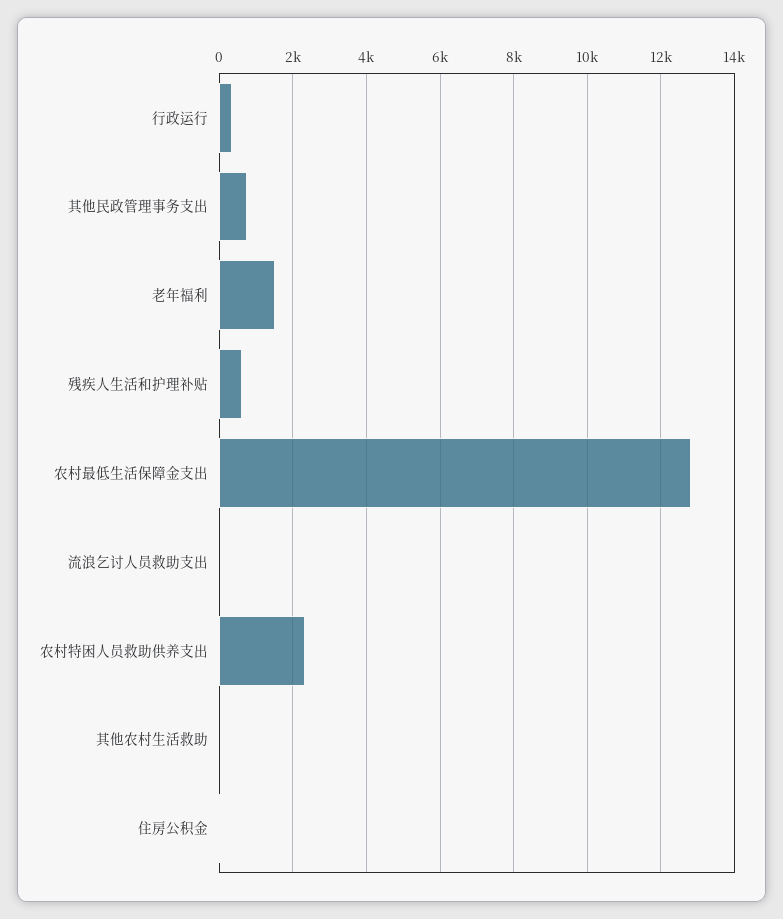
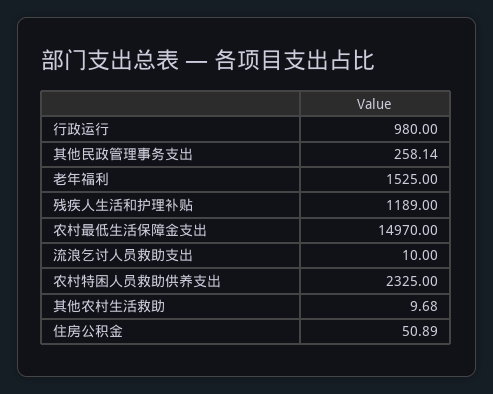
  {
-   "行政运行": 400,
+   "行政运行": 980,
-   "其他民政管理事务支出": 800,
+   "其他民政管理事务支出": 258.14,
    "老年福利": 1525,
-   "残疾人生活和护理补贴": 600,
+   "残疾人生活和护理补贴": 1189,
-   "农村最低生活保障金支出": 12800,
+   "农村最低生活保障金支出": 14970,
    "流浪乞讨人员救助支出": 10,
    "农村特困人员救助供养支出": 2325,
    "其他农村生活救助": 9.68,
    "住房公积金": 50.89
  }

